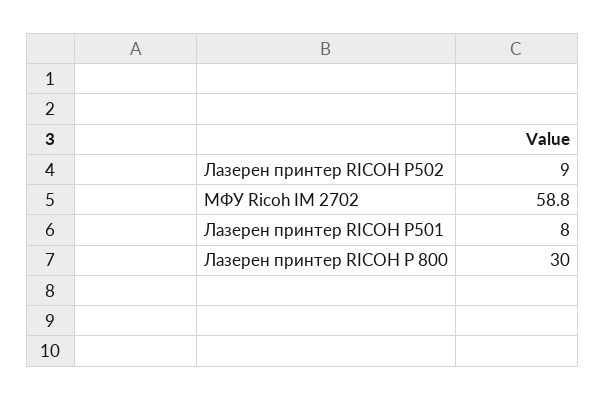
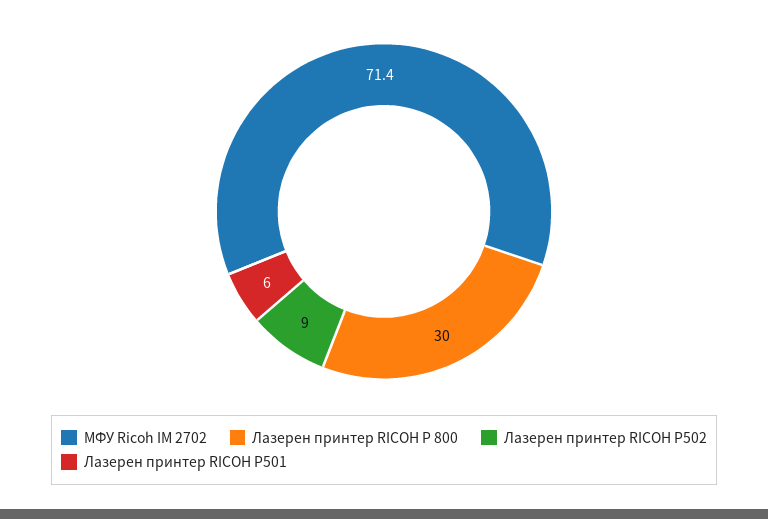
  {
    "Лазерен принтер RICOH P502": 9,
-   "МФУ Ricoh IM 2702": 58.8,
+   "МФУ Ricoh IM 2702": 71.4,
-   "Лазерен принтер RICOH P501": 8,
+   "Лазерен принтер RICOH P501": 6,
    "Лазерен принтер RICOH P 800": 30
  }

